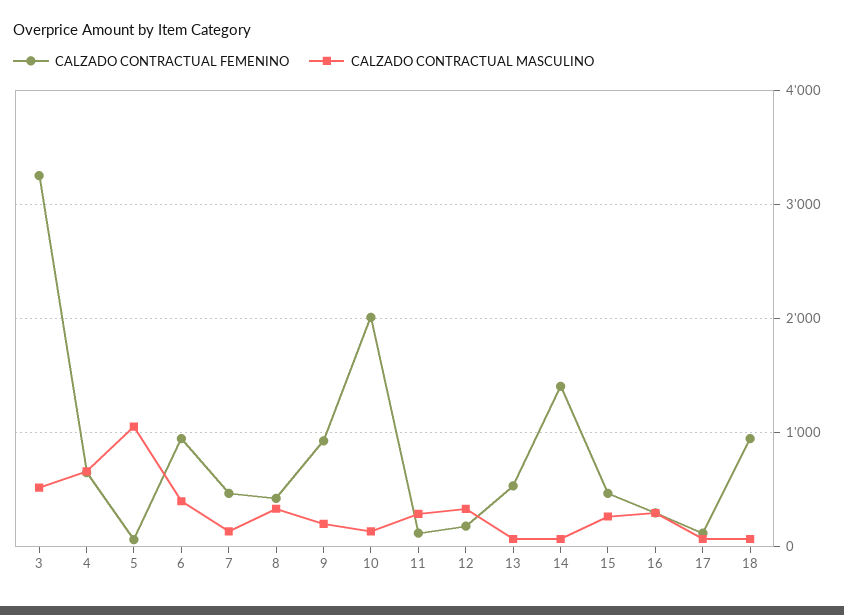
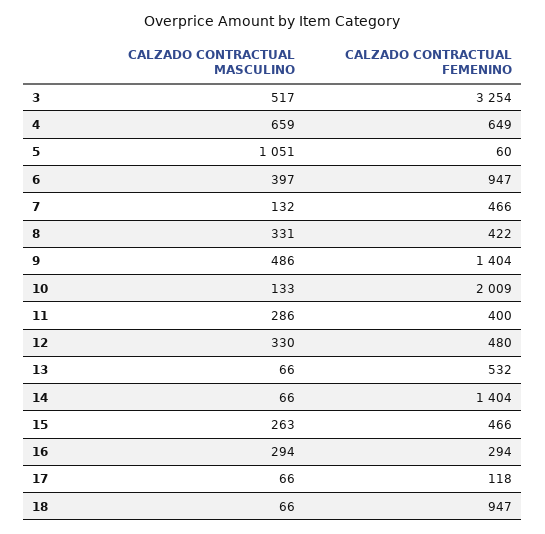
  {
    "CALZADO CONTRACTUAL FEMENINO": {
      "3": 3254,
      "4": 649,
      "5": 60,
      "6": 947,
      "7": 466,
      "8": 422,
-     "9": 900,
+     "9": 1404,
      "10": 2009,
-     "11": 100,
+     "11": 400,
-     "12": 200,
+     "12": 480,
      "13": 532,
      "14": 1404,
      "15": 466,
      "16": 294,
      "17": 118,
      "18": 947
    },
    "CALZADO CONTRACTUAL MASCULINO": {
      "3": 517,
      "4": 659,
      "5": 1051,
      "6": 397,
      "7": 132,
      "8": 331,
-     "9": 200,
+     "9": 486,
      "10": 133,
      "11": 286,
      "12": 330,
      "13": 66,
      "14": 66,
      "15": 263,
      "16": 294,
      "17": 66,
      "18": 66
    }
  }

